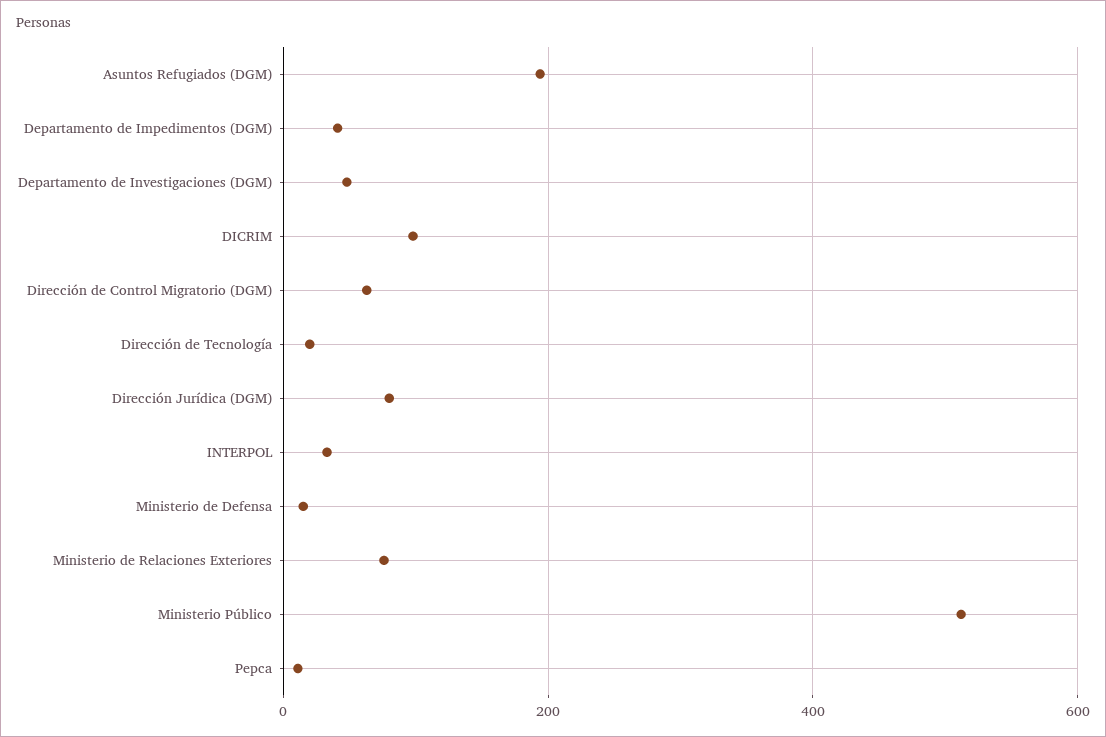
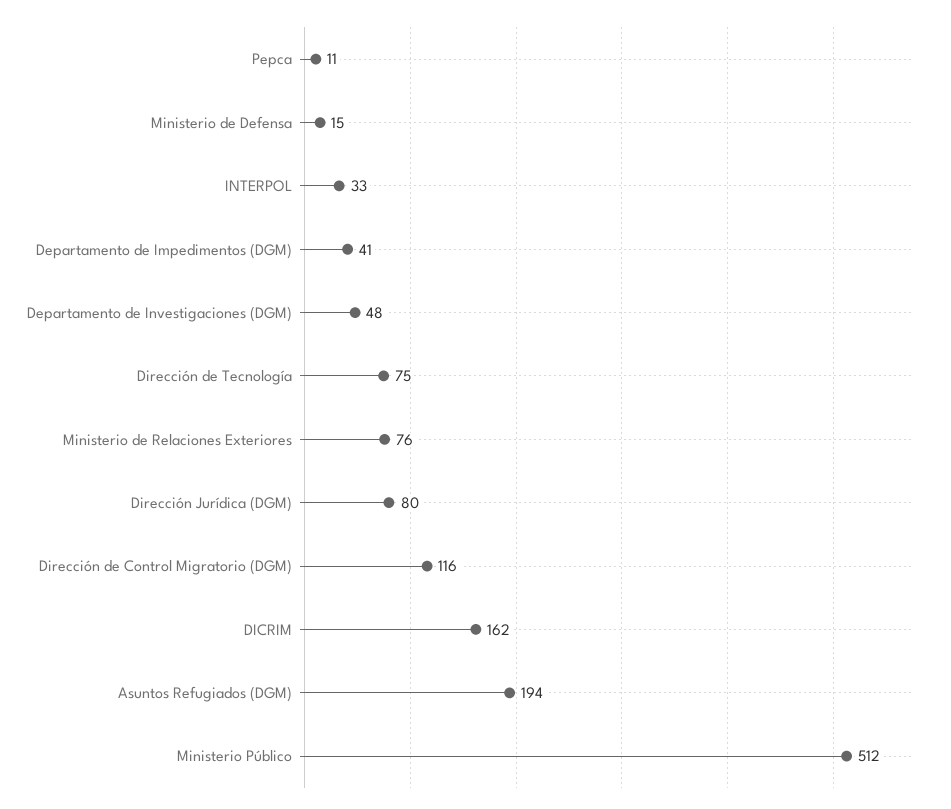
  {
    "Asuntos Refugiados (DGM)": 194,
    "Departamento de Impedimentos (DGM)": 41,
    "Departamento de Investigaciones (DGM)": 48,
-   "DICRIM": 100,
+   "DICRIM": 162,
-   "Dirección de Control Migratorio (DGM)": 60,
+   "Dirección de Control Migratorio (DGM)": 116,
-   "Dirección de Tecnología": 20,
+   "Dirección de Tecnología": 75,
    "Dirección Jurídica (DGM)": 80,
    "INTERPOL": 33,
    "Ministerio de Defensa": 15,
    "Ministerio de Relaciones Exteriores": 76,
    "Ministerio Público": 512,
    "Pepca": 11
  }

